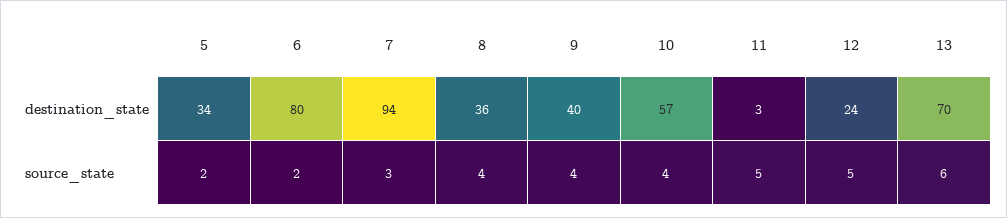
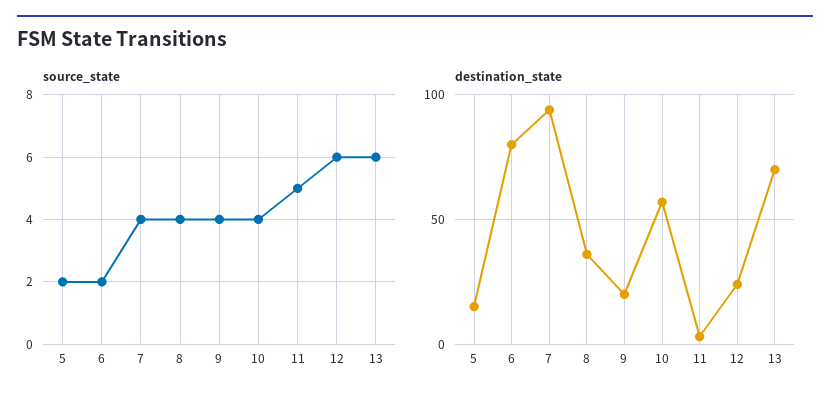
  {
    "destination_state": {
-     "5": 34,
+     "5": 15,
      "6": 80,
      "7": 94,
      "8": 36,
-     "9": 40,
+     "9": 20,
      "10": 57,
      "11": 3,
      "12": 24,
      "13": 70
    },
    "source_state": {
      "5": 2,
      "6": 2,
-     "7": 3,
+     "7": 4,
      "8": 4,
      "9": 4,
      "10": 4,
      "11": 5,
-     "12": 5,
+     "12": 6,
      "13": 6
    }
  }

